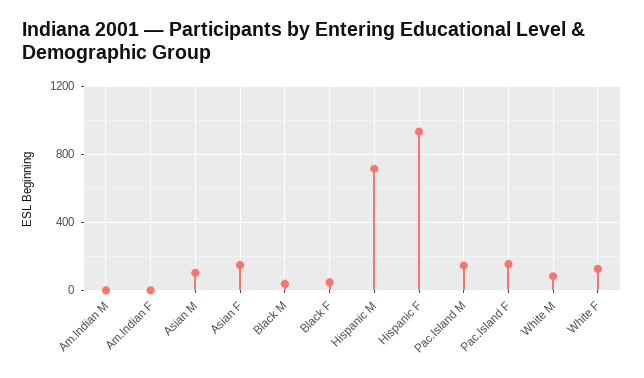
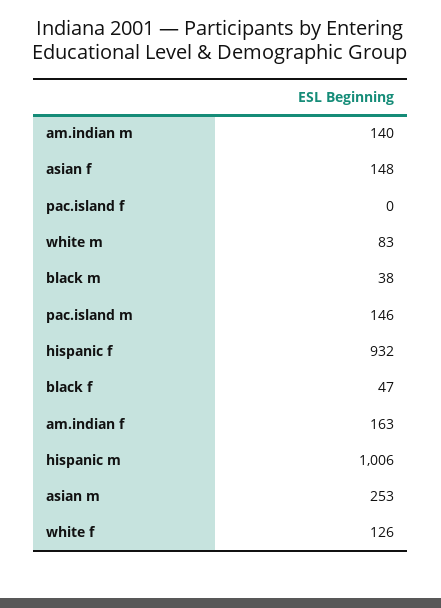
  {
-   "Am.Indian M": 0,
+   "Am.Indian M": 140,
-   "Am.Indian F": 0,
+   "Am.Indian F": 163,
-   "Asian M": 100,
+   "Asian M": 253,
    "Asian F": 148,
    "Black M": 38,
    "Black F": 47,
-   "Hispanic M": 700,
+   "Hispanic M": 1006,
    "Hispanic F": 932,
    "Pac.Island M": 146,
-   "Pac.Island F": 150,
+   "Pac.Island F": 0,
    "White M": 83,
    "White F": 126
  }

